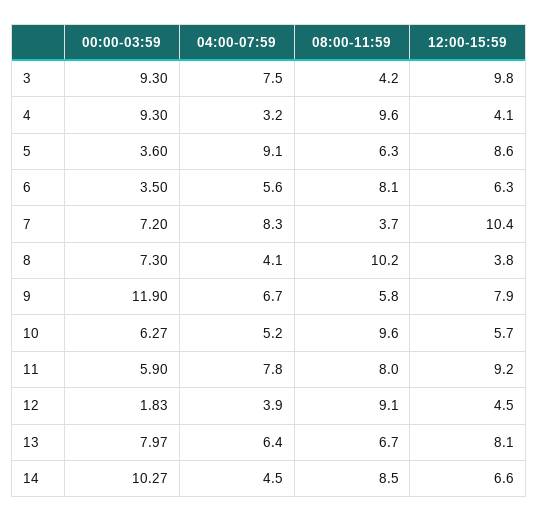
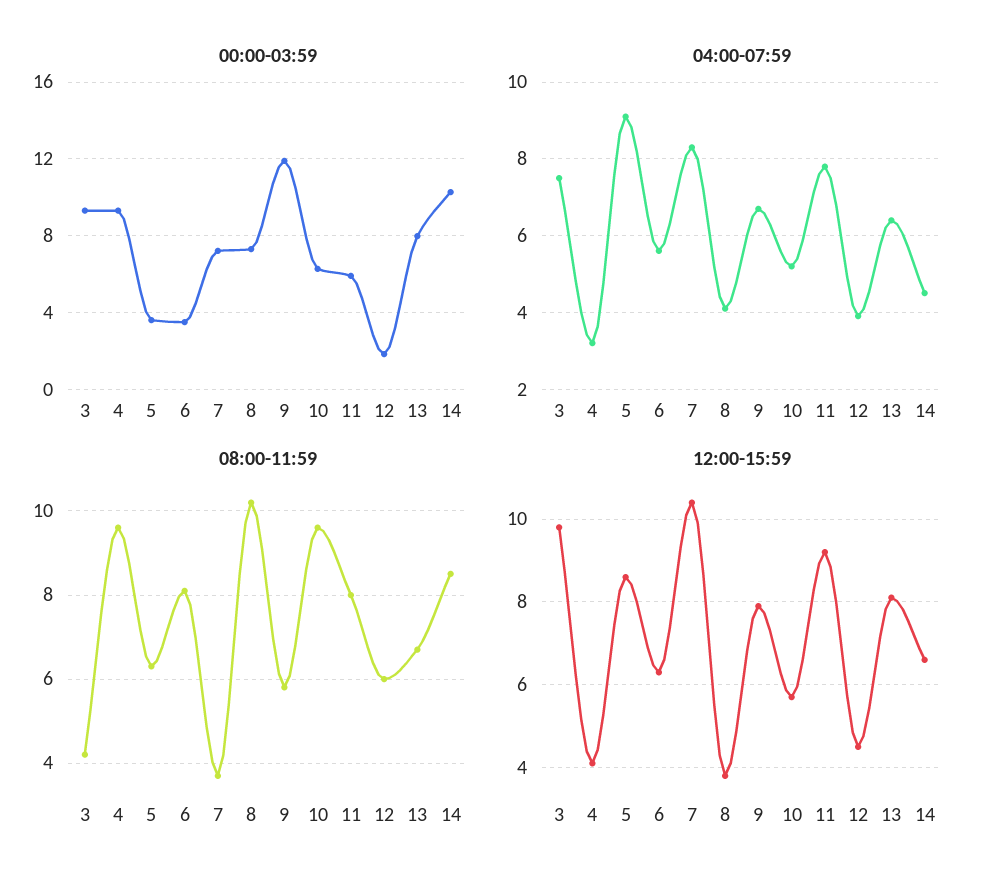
  {
    "00:00-03:59": {
      "3": 9.3,
      "4": 9.3,
      "5": 3.6,
      "6": 3.5,
      "7": 7.2,
      "8": 7.3,
      "9": 11.9,
      "10": 6.27,
      "11": 5.9,
      "12": 1.83,
      "13": 7.97,
      "14": 10.27
    },
    "04:00-07:59": {
      "3": 7.5,
      "4": 3.2,
      "5": 9.1,
      "6": 5.6,
      "7": 8.3,
      "8": 4.1,
      "9": 6.7,
      "10": 5.2,
      "11": 7.8,
      "12": 3.9,
      "13": 6.4,
      "14": 4.5
    },
    "08:00-11:59": {
      "3": 4.2,
      "4": 9.6,
      "5": 6.3,
      "6": 8.1,
      "7": 3.7,
      "8": 10.2,
      "9": 5.8,
      "10": 9.6,
      "11": 8,
-     "12": 9.1,
+     "12": 6,
      "13": 6.7,
      "14": 8.5
    },
    "12:00-15:59": {
      "3": 9.8,
      "4": 4.1,
      "5": 8.6,
      "6": 6.3,
      "7": 10.4,
      "8": 3.8,
      "9": 7.9,
      "10": 5.7,
      "11": 9.2,
      "12": 4.5,
      "13": 8.1,
      "14": 6.6
    }
  }

